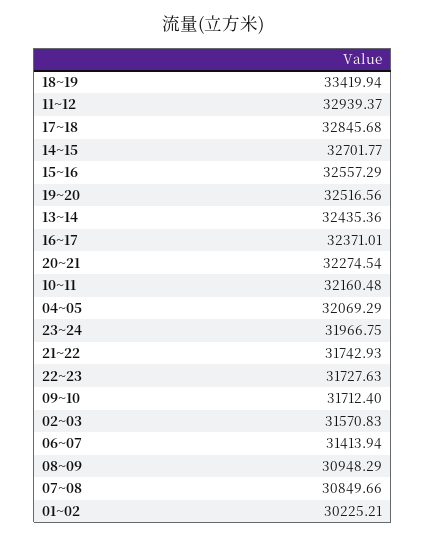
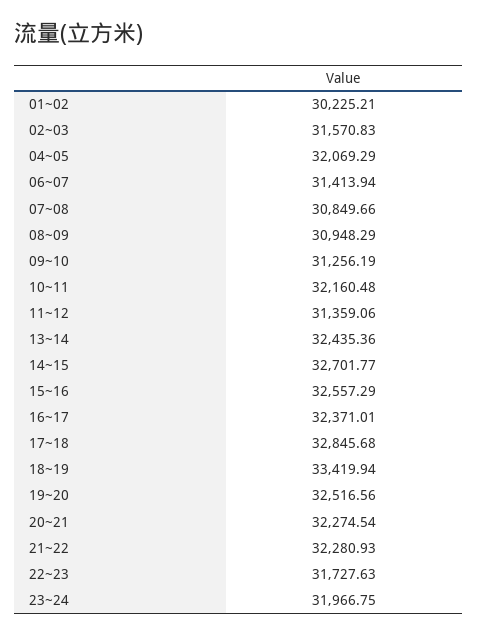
  {
    "18~19": 33419.94,
-   "11~12": 32939.37,
+   "11~12": 31359.06,
    "17~18": 32845.68,
    "14~15": 32701.77,
    "15~16": 32557.29,
    "19~20": 32516.56,
    "13~14": 32435.36,
    "16~17": 32371.01,
    "20~21": 32274.54,
    "10~11": 32160.48,
    "04~05": 32069.29,
    "23~24": 31966.75,
-   "21~22": 31742.93,
+   "21~22": 32280.93,
    "22~23": 31727.63,
-   "09~10": 31712.4,
+   "09~10": 31256.19,
    "02~03": 31570.83,
    "06~07": 31413.94,
    "08~09": 30948.29,
    "07~08": 30849.66,
    "01~02": 30225.21
  }

